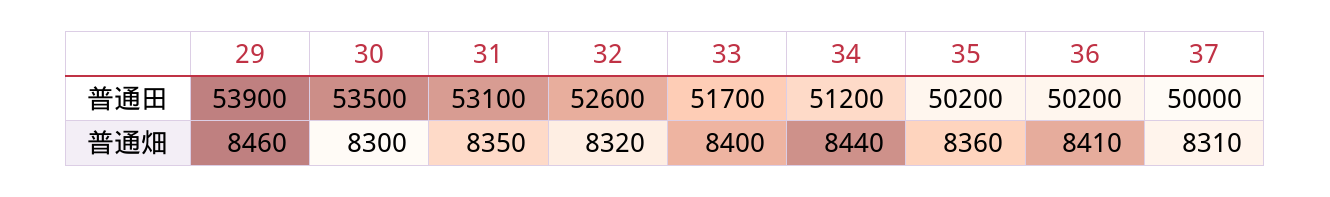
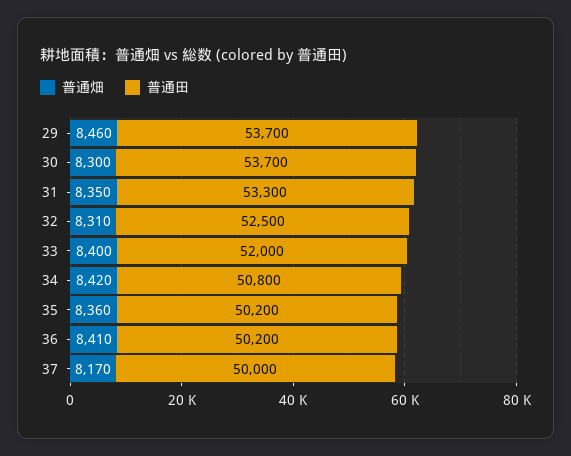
  {
    "普通田": {
-     "29": 53900,
+     "29": 53700,
-     "30": 53500,
+     "30": 53700,
-     "31": 53100,
+     "31": 53300,
-     "32": 52600,
+     "32": 52500,
-     "33": 51700,
+     "33": 52000,
-     "34": 51200,
+     "34": 50800,
      "35": 50200,
      "36": 50200,
      "37": 50000
    },
    "普通畑": {
      "29": 8460,
      "30": 8300,
      "31": 8350,
-     "32": 8320,
+     "32": 8310,
      "33": 8400,
-     "34": 8440,
+     "34": 8420,
      "35": 8360,
      "36": 8410,
-     "37": 8310
+     "37": 8170
    }
  }

